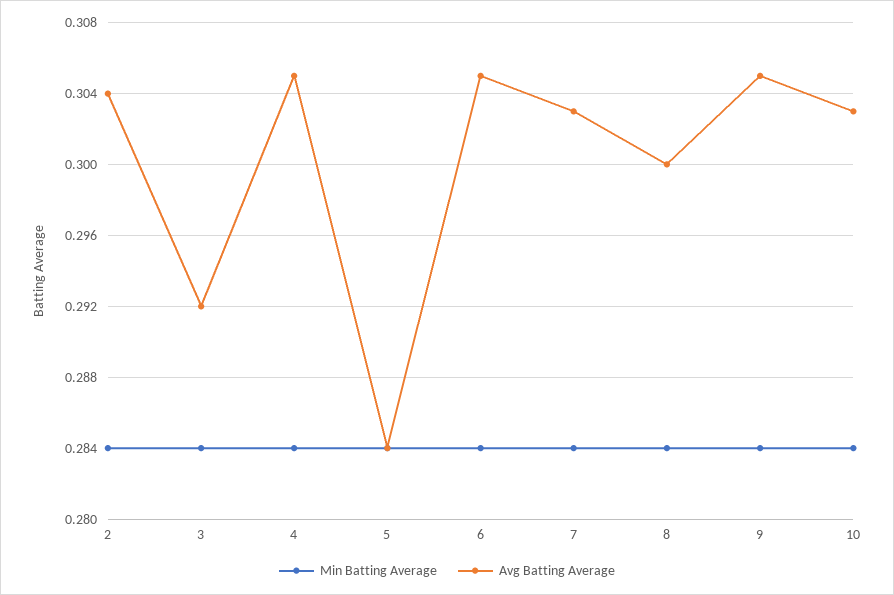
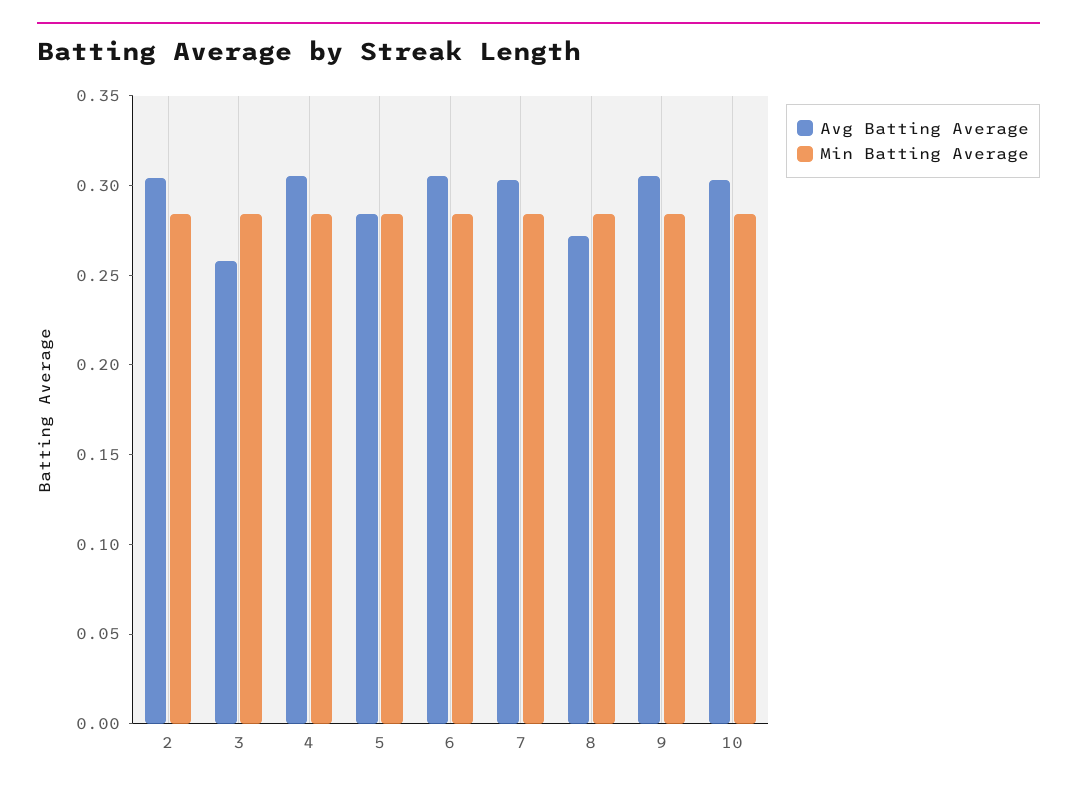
  {
    "Min Batting Average": {
      "2": 0.284,
      "3": 0.284,
      "4": 0.284,
      "5": 0.284,
      "6": 0.284,
      "7": 0.284,
      "8": 0.284,
      "9": 0.284,
      "10": 0.284
    },
    "Avg Batting Average": {
      "2": 0.304,
-     "3": 0.292,
+     "3": 0.26,
      "4": 0.305,
      "5": 0.284,
      "6": 0.305,
      "7": 0.303,
-     "8": 0.3,
+     "8": 0.27,
      "9": 0.305,
      "10": 0.303
    }
  }

